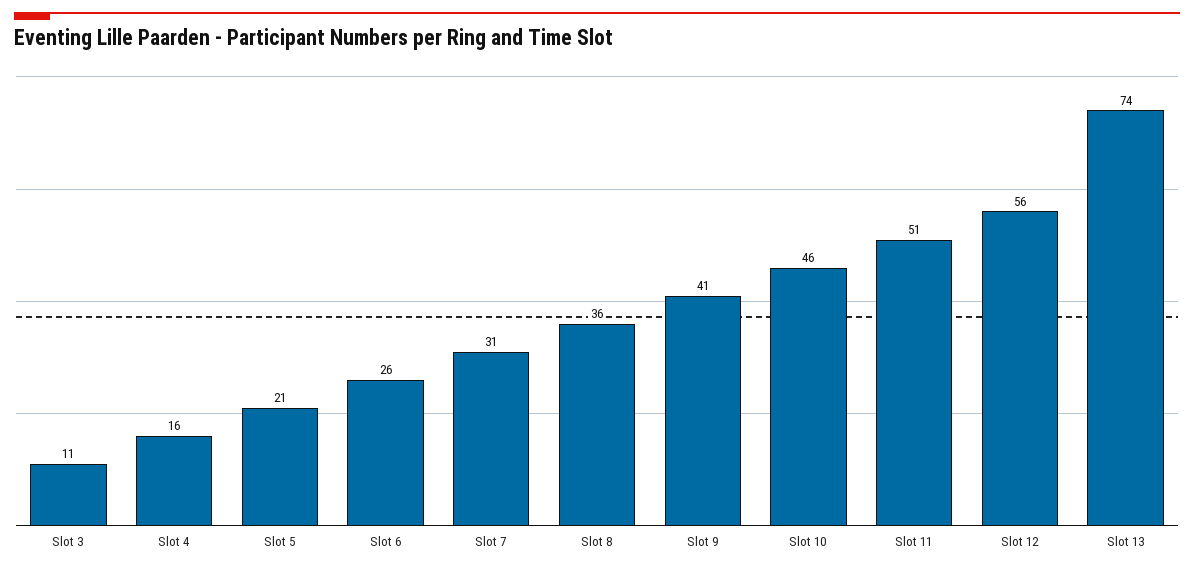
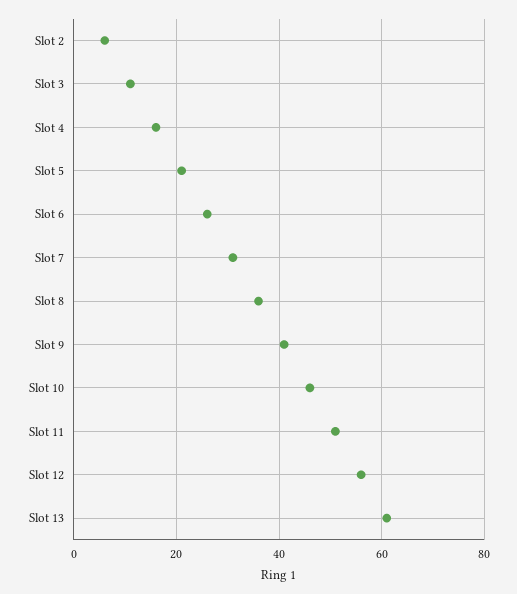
  {
    "Slot 3": 11,
    "Slot 4": 16,
    "Slot 5": 21,
    "Slot 6": 26,
    "Slot 7": 31,
    "Slot 8": 36,
    "Slot 9": 41,
    "Slot 10": 46,
    "Slot 11": 51,
    "Slot 12": 56,
-   "Slot 13": 74
+   "Slot 13": 60,
+   "Slot 2": 5
  }

